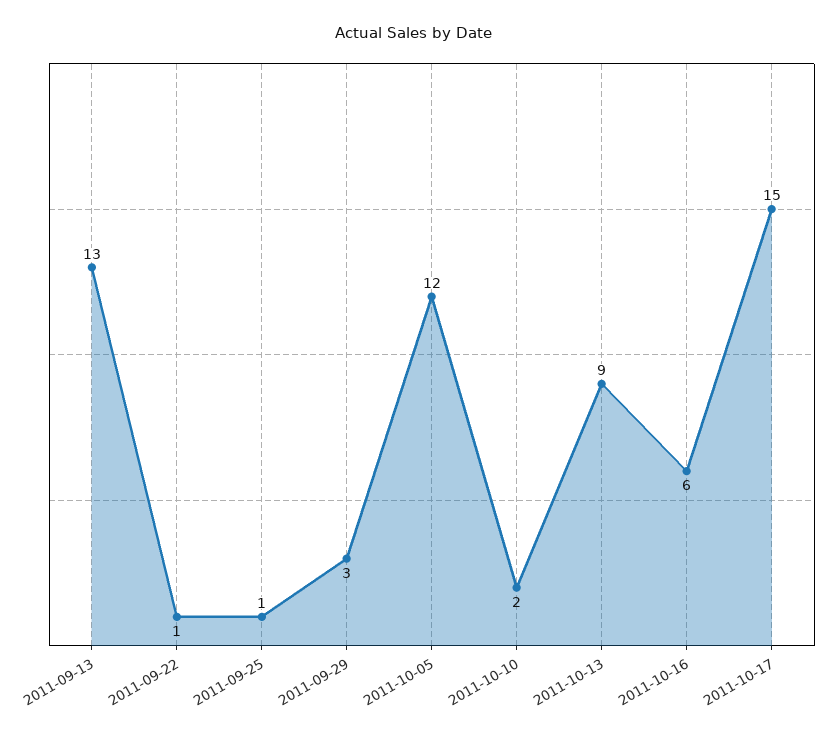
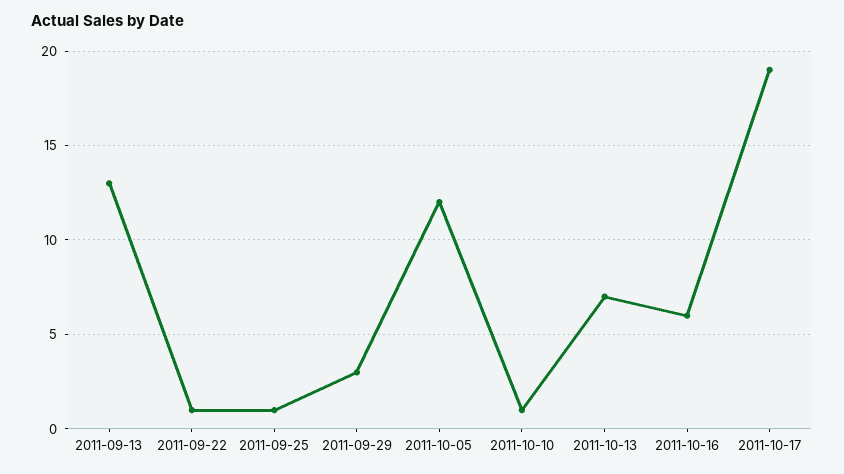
  {
    "2011-09-13": 13,
    "2011-09-22": 1,
    "2011-09-25": 1,
    "2011-09-29": 3,
    "2011-10-05": 12,
-   "2011-10-10": 2,
+   "2011-10-10": 1,
-   "2011-10-13": 9,
+   "2011-10-13": 7,
    "2011-10-16": 6,
-   "2011-10-17": 15
+   "2011-10-17": 19
  }

